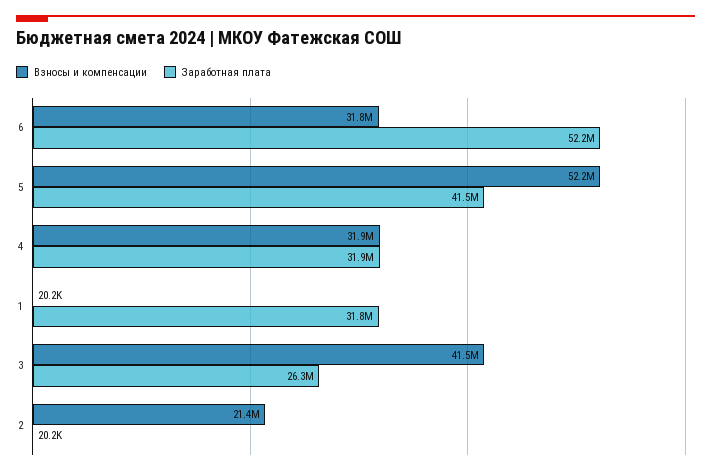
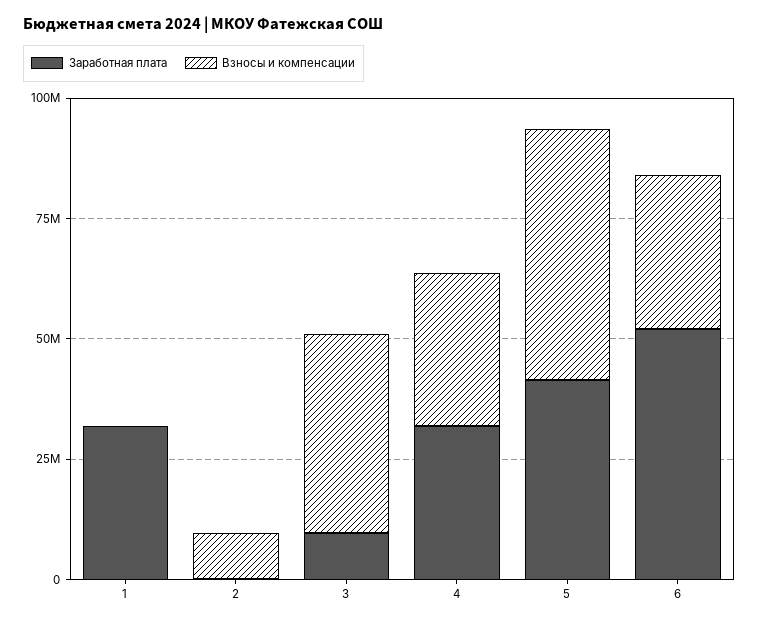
  {
    "Взносы и компенсации": {
      "6": 31800000,
      "5": 52200000,
      "4": 31900000,
      "1": 20200,
      "3": 41500000,
-     "2": 21400000
+     "2": 10000000
    },
    "Заработная плата": {
      "6": 52200000,
      "5": 41500000,
      "4": 31900000,
      "1": 31800000,
-     "3": 26300000,
+     "3": 10000000,
      "2": 20200
    }
  }

